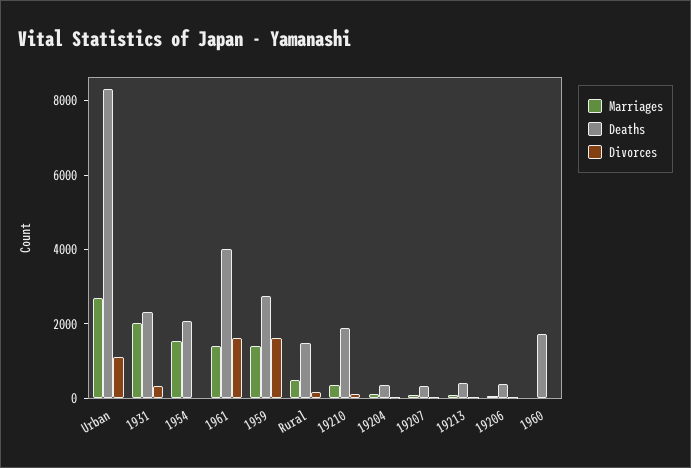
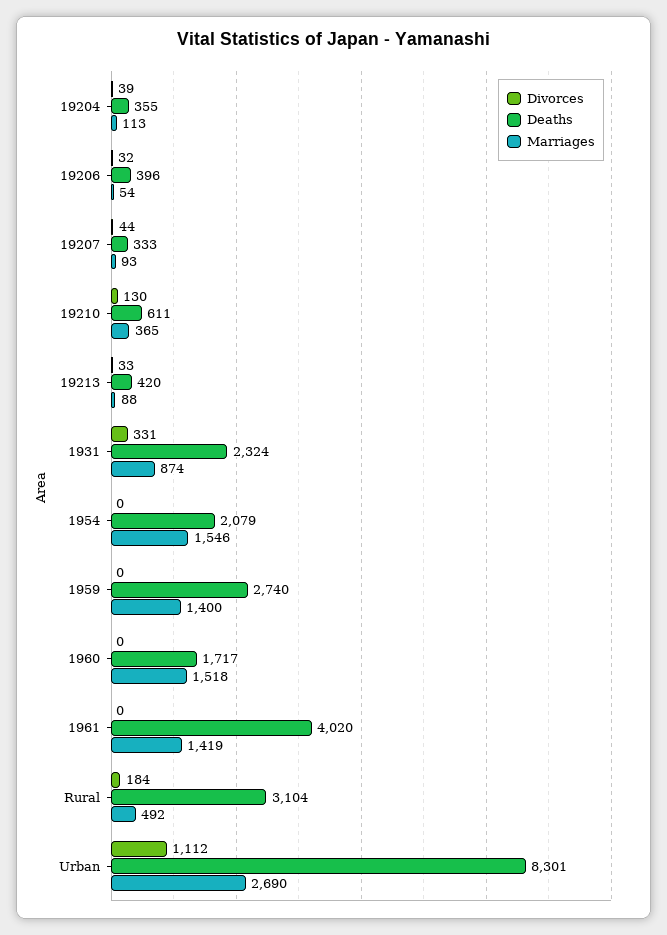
  {
    "Marriages": {
      "Urban": 2690,
-     "1931": 2000,
+     "1931": 874,
      "1954": 1546,
      "1961": 1419,
      "1959": 1400,
      "Rural": 492,
      "19210": 365,
      "19204": 113,
      "19207": 93,
      "19213": 88,
      "19206": 54,
-     "1960": 0
+     "1960": 1518
    },
    "Deaths": {
      "Urban": 8301,
      "1931": 2324,
      "1954": 2079,
      "1961": 4020,
      "1959": 2740,
-     "Rural": 1500,
+     "Rural": 3104,
-     "19210": 2000,
+     "19210": 611,
      "19204": 355,
      "19207": 333,
      "19213": 420,
      "19206": 396,
      "1960": 1717
    },
    "Divorces": {
      "Urban": 1112,
      "1931": 331,
      "1954": 0,
-     "1961": 1500,
+     "1961": 0,
-     "1959": 1500,
+     "1959": 0,
      "Rural": 184,
      "19210": 130,
      "19204": 39,
      "19207": 44,
      "19213": 33,
      "19206": 32,
      "1960": 0
    }
  }

